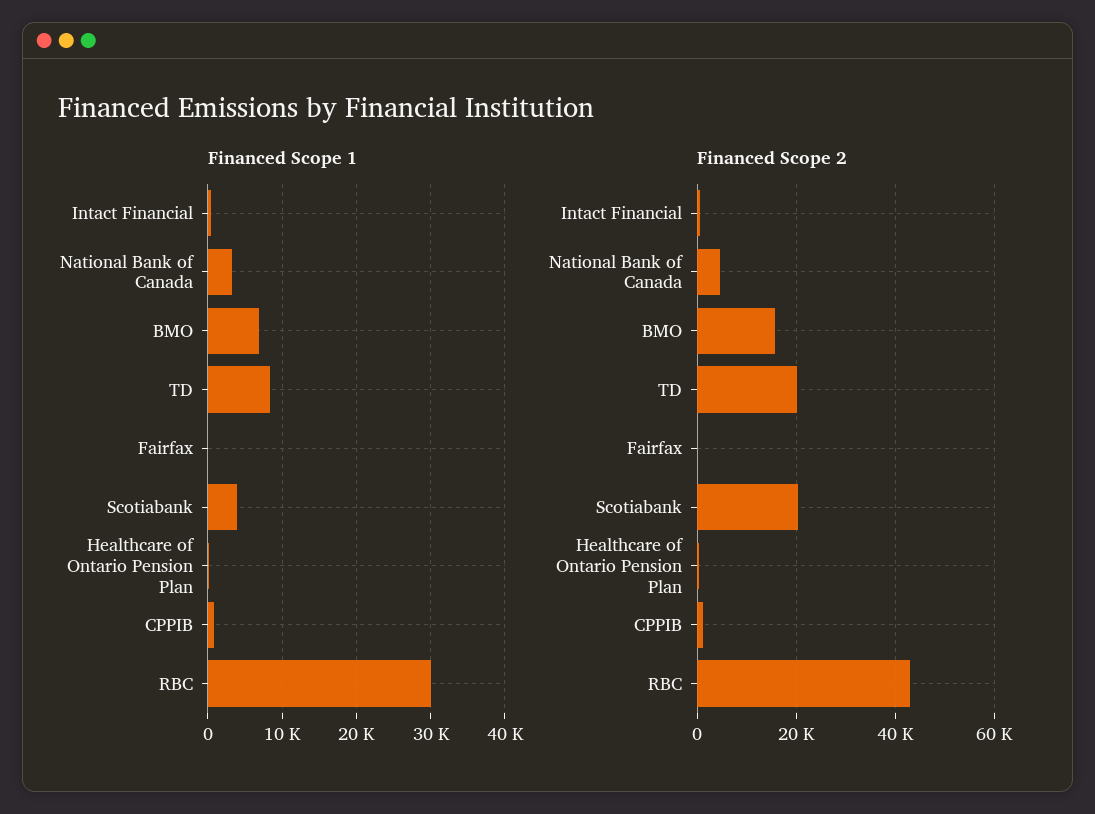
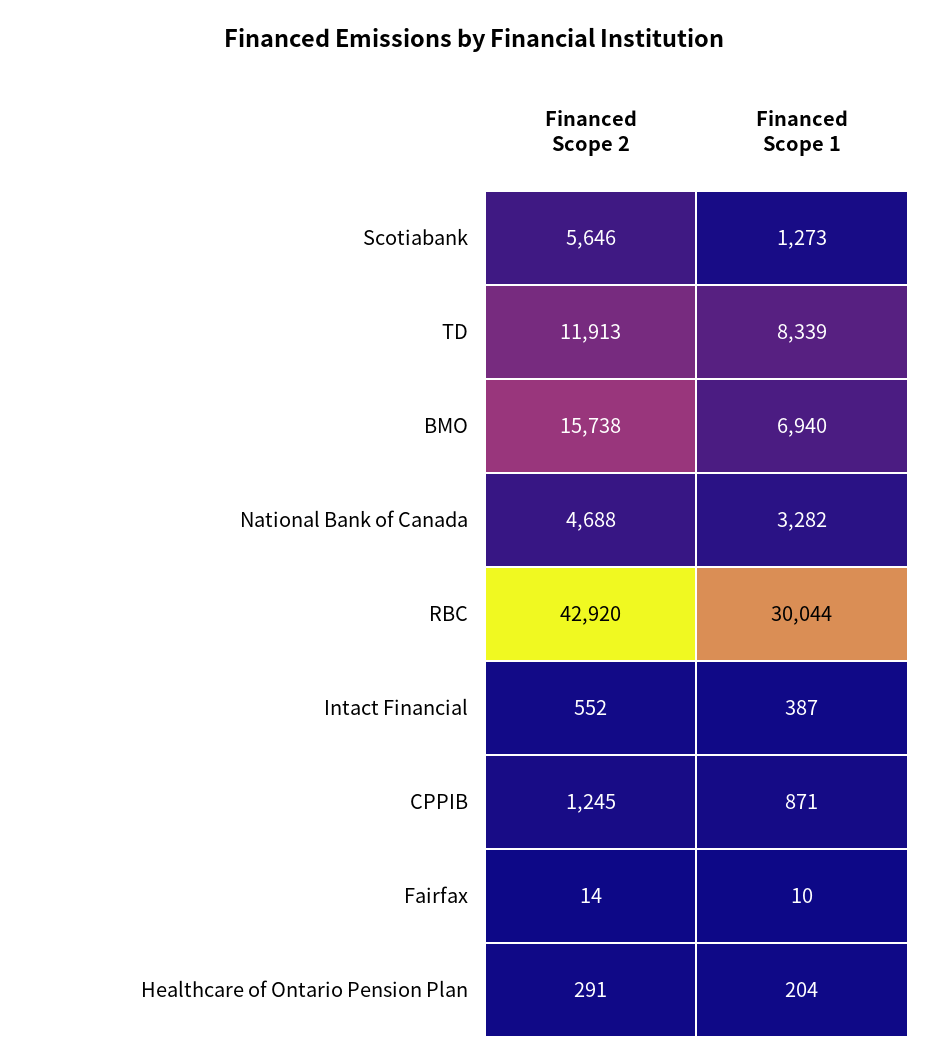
  {
    "Financed Scope 1": {
      "Intact Financial": 387,
      "National Bank of Canada": 3282,
      "BMO": 6940,
      "TD": 8339,
      "Fairfax": 10,
-     "Scotiabank": 4000,
+     "Scotiabank": 1273,
      "Healthcare of Ontario Pension Plan": 204,
      "CPPIB": 871,
      "RBC": 30044
    },
    "Financed Scope 2": {
      "Intact Financial": 552,
      "National Bank of Canada": 4688,
      "BMO": 15738,
-     "TD": 20000,
+     "TD": 11913,
      "Fairfax": 14,
-     "Scotiabank": 20000,
+     "Scotiabank": 5646,
      "Healthcare of Ontario Pension Plan": 291,
      "CPPIB": 1245,
      "RBC": 42920
    }
  }

